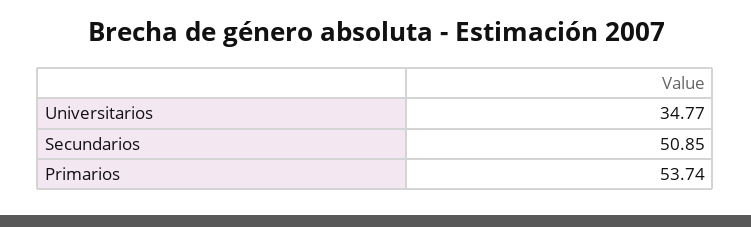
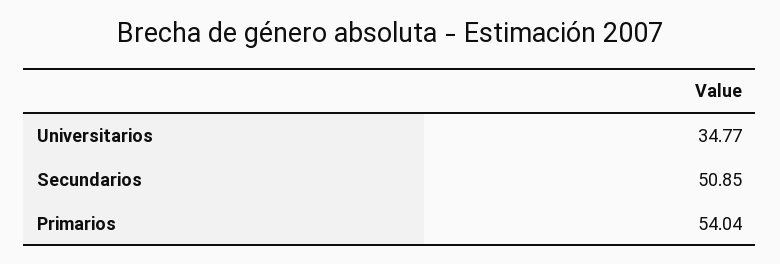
  {
    "Universitarios": 34.77,
    "Secundarios": 50.85,
-   "Primarios": 53.74
+   "Primarios": 54.04
  }

